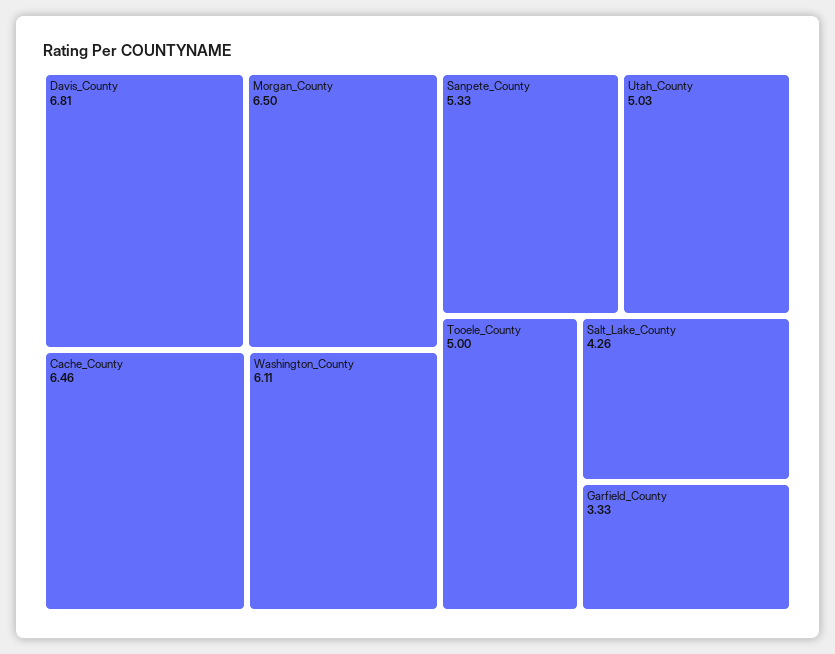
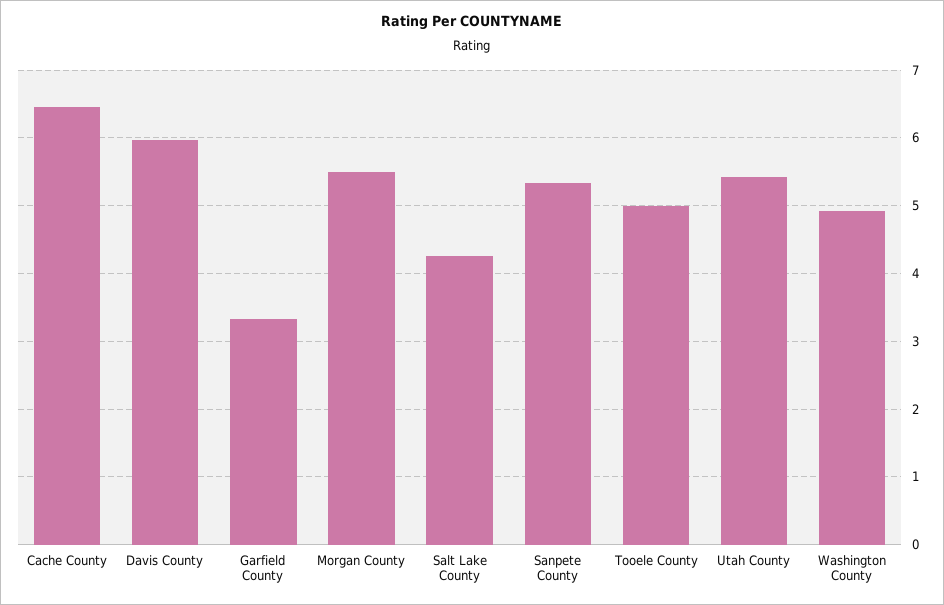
  {
-   "Davis_County": 6.81,
+   "Davis_County": 6,
-   "Morgan_County": 6.5,
+   "Morgan_County": 5.5,
    "Cache_County": 6.46,
-   "Washington_County": 6.11,
+   "Washington_County": 4.9,
    "Sanpete_County": 5.33,
-   "Utah_County": 5.03,
+   "Utah_County": 5.4,
    "Tooele_County": 5,
    "Salt_Lake_County": 4.26,
    "Garfield_County": 3.33
  }

